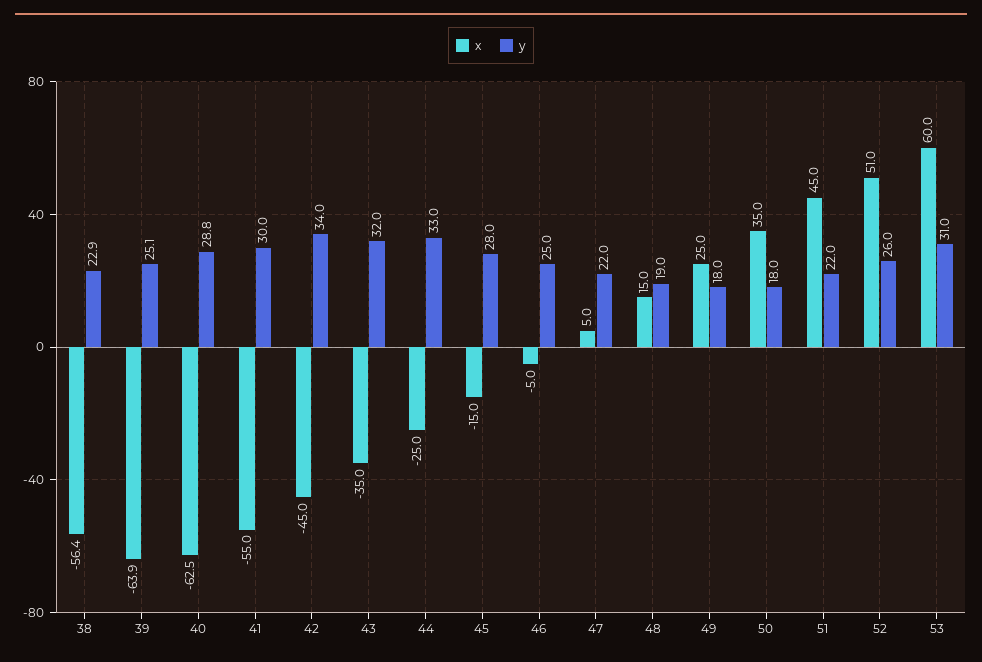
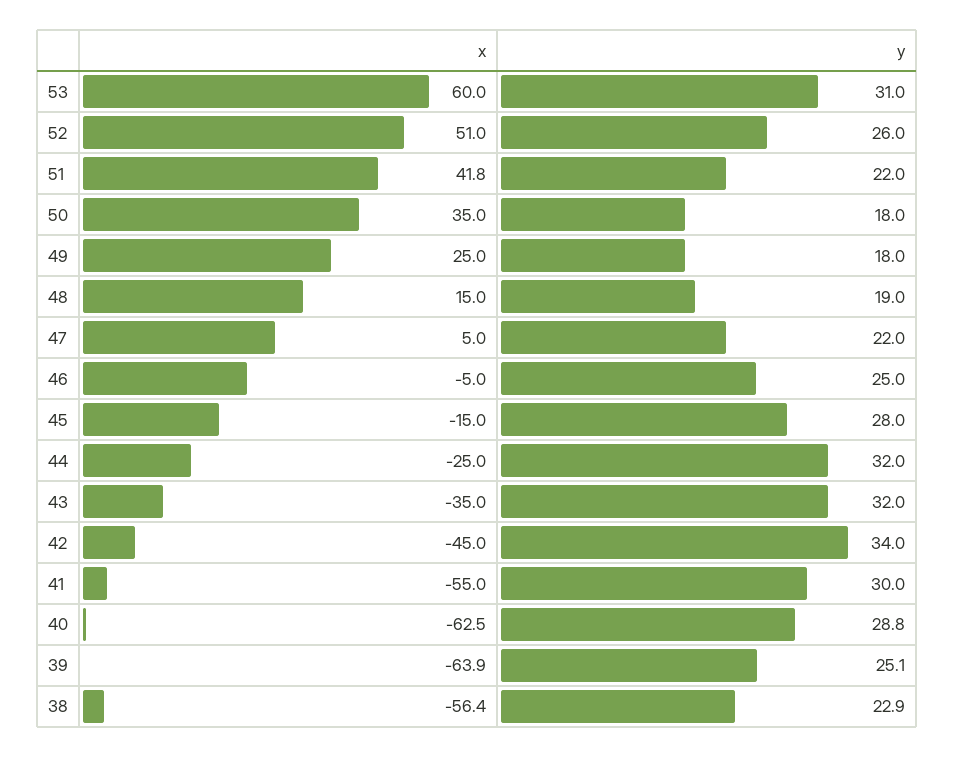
  {
    "x": {
      "38": -56.4,
      "39": -63.9,
      "40": -62.5,
      "41": -55,
      "42": -45,
      "43": -35,
      "44": -25,
      "45": -15,
      "46": -5,
      "47": 5,
      "48": 15,
      "49": 25,
      "50": 35,
-     "51": 45,
+     "51": 41.8,
      "52": 51,
      "53": 60
    },
    "y": {
      "38": 22.9,
      "39": 25.1,
      "40": 28.8,
      "41": 30,
      "42": 34,
      "43": 32,
-     "44": 33,
+     "44": 32,
      "45": 28,
      "46": 25,
      "47": 22,
      "48": 19,
      "49": 18,
      "50": 18,
      "51": 22,
      "52": 26,
      "53": 31
    }
  }

